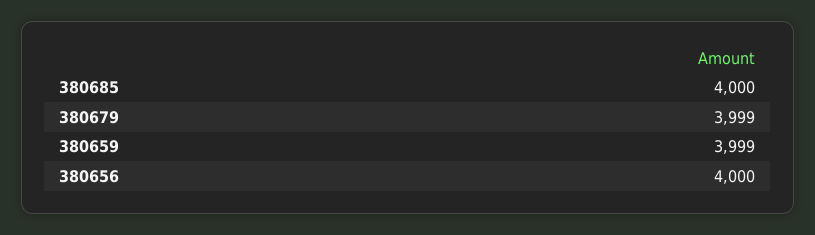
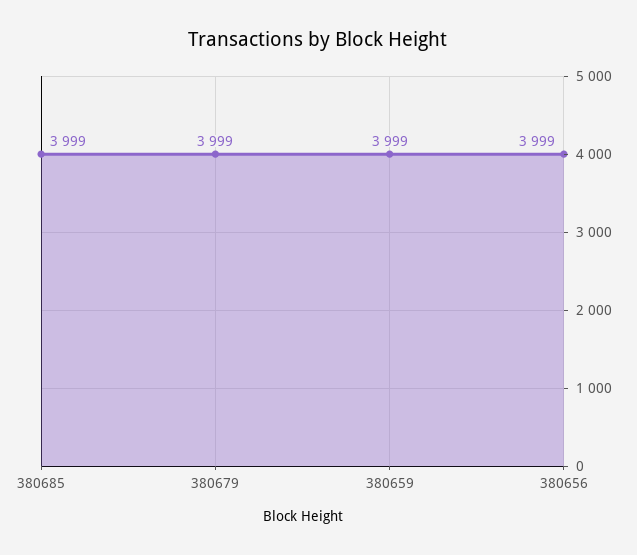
  {
-   "380685": 4000,
+   "380685": 3999,
    "380679": 3999,
    "380659": 3999,
-   "380656": 4000
+   "380656": 3999
  }

